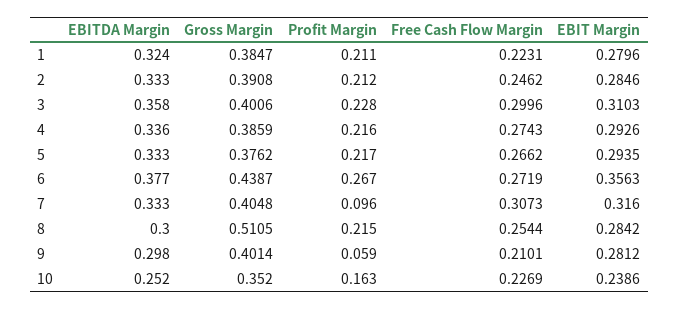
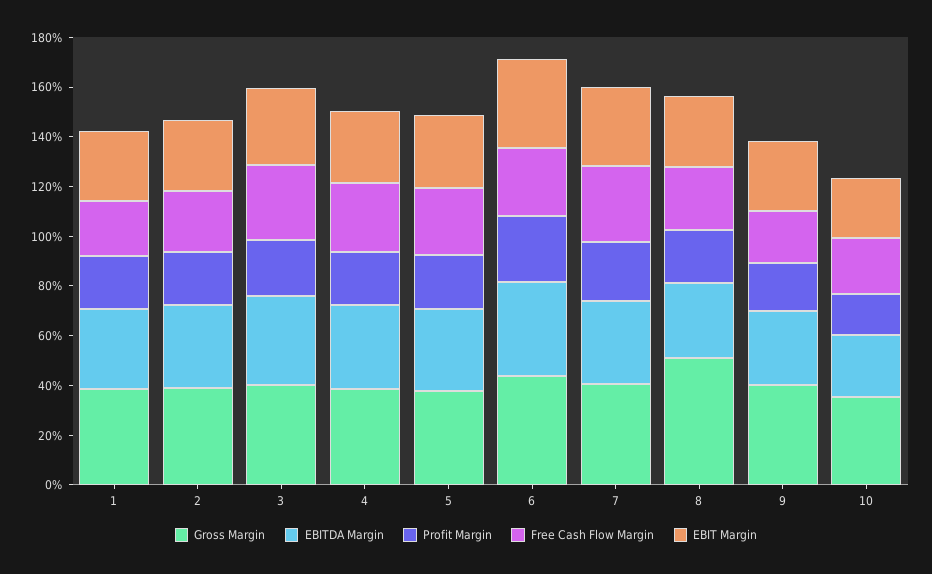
  {
    "EBITDA Margin": {
      "1": 0.324,
      "2": 0.333,
      "3": 0.358,
      "4": 0.336,
      "5": 0.333,
      "6": 0.377,
      "7": 0.333,
      "8": 0.3,
      "9": 0.298,
      "10": 0.252
    },
    "Gross Margin": {
      "1": 0.3847,
      "2": 0.3908,
      "3": 0.4006,
      "4": 0.3859,
      "5": 0.3762,
      "6": 0.4387,
      "7": 0.4048,
      "8": 0.5105,
      "9": 0.4014,
      "10": 0.352
    },
    "Profit Margin": {
      "1": 0.211,
      "2": 0.212,
      "3": 0.228,
      "4": 0.216,
      "5": 0.217,
      "6": 0.267,
-     "7": 0.096,
+     "7": 0.25,
      "8": 0.215,
-     "9": 0.059,
+     "9": 0.2,
      "10": 0.163
    },
    "Free Cash Flow Margin": {
      "1": 0.2231,
      "2": 0.2462,
      "3": 0.2996,
      "4": 0.2743,
      "5": 0.2662,
      "6": 0.2719,
      "7": 0.3073,
      "8": 0.2544,
      "9": 0.2101,
      "10": 0.2269
    },
    "EBIT Margin": {
      "1": 0.2796,
      "2": 0.2846,
      "3": 0.3103,
      "4": 0.2926,
      "5": 0.2935,
      "6": 0.3563,
      "7": 0.316,
      "8": 0.2842,
      "9": 0.2812,
      "10": 0.2386
    }
  }

